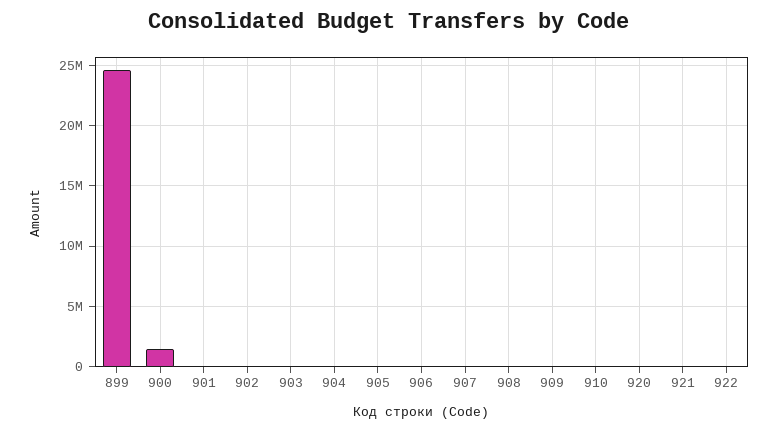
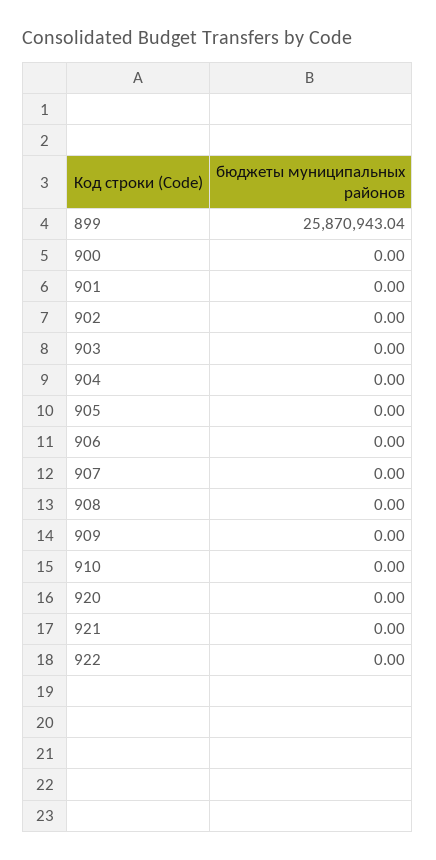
  {
-   "899": 24500000,
+   "899": 25870943.04,
-   "900": 1500000,
+   "900": 0,
    "901": 0,
    "902": 0,
    "903": 0,
    "904": 0,
    "905": 0,
    "906": 0,
    "907": 0,
    "908": 0,
    "909": 0,
    "910": 0,
    "920": 0,
    "921": 0,
    "922": 0
  }

